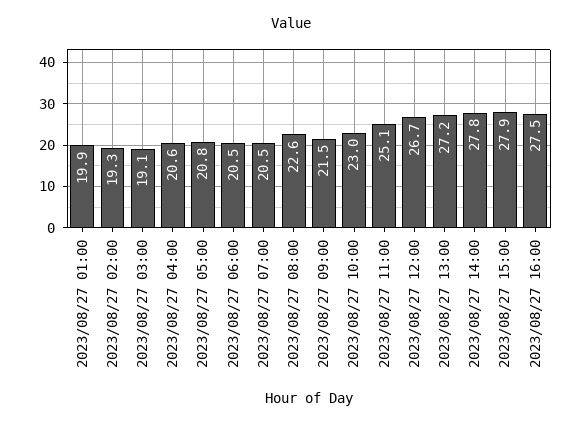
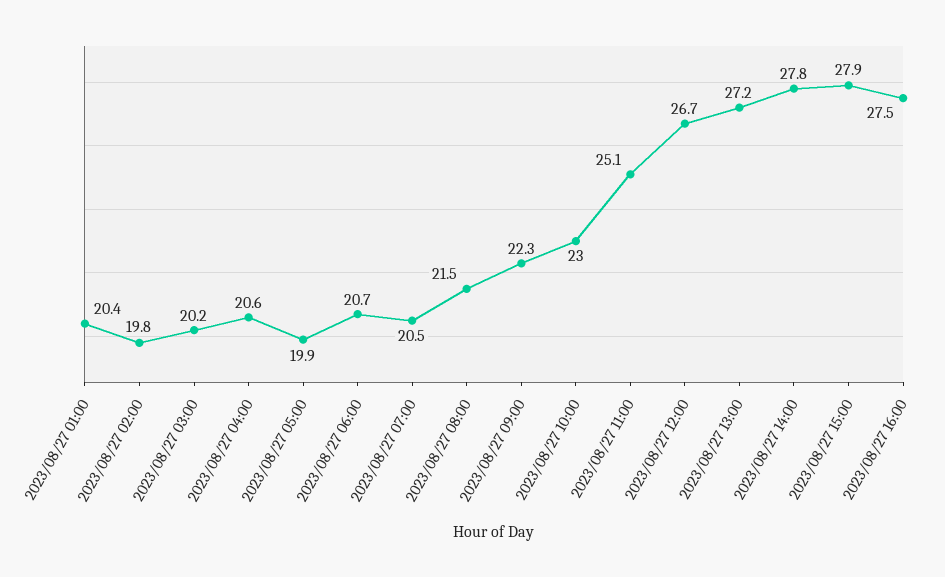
  {
-   "2023/08/27 01:00": 19.9,
+   "2023/08/27 01:00": 20.4,
-   "2023/08/27 02:00": 19.3,
+   "2023/08/27 02:00": 19.8,
-   "2023/08/27 03:00": 19.1,
+   "2023/08/27 03:00": 20.2,
    "2023/08/27 04:00": 20.6,
-   "2023/08/27 05:00": 20.8,
+   "2023/08/27 05:00": 19.9,
-   "2023/08/27 06:00": 20.5,
+   "2023/08/27 06:00": 20.7,
    "2023/08/27 07:00": 20.5,
-   "2023/08/27 08:00": 22.6,
+   "2023/08/27 08:00": 21.5,
-   "2023/08/27 09:00": 21.5,
+   "2023/08/27 09:00": 22.3,
    "2023/08/27 10:00": 23,
    "2023/08/27 11:00": 25.1,
    "2023/08/27 12:00": 26.7,
    "2023/08/27 13:00": 27.2,
    "2023/08/27 14:00": 27.8,
    "2023/08/27 15:00": 27.9,
    "2023/08/27 16:00": 27.5
  }

